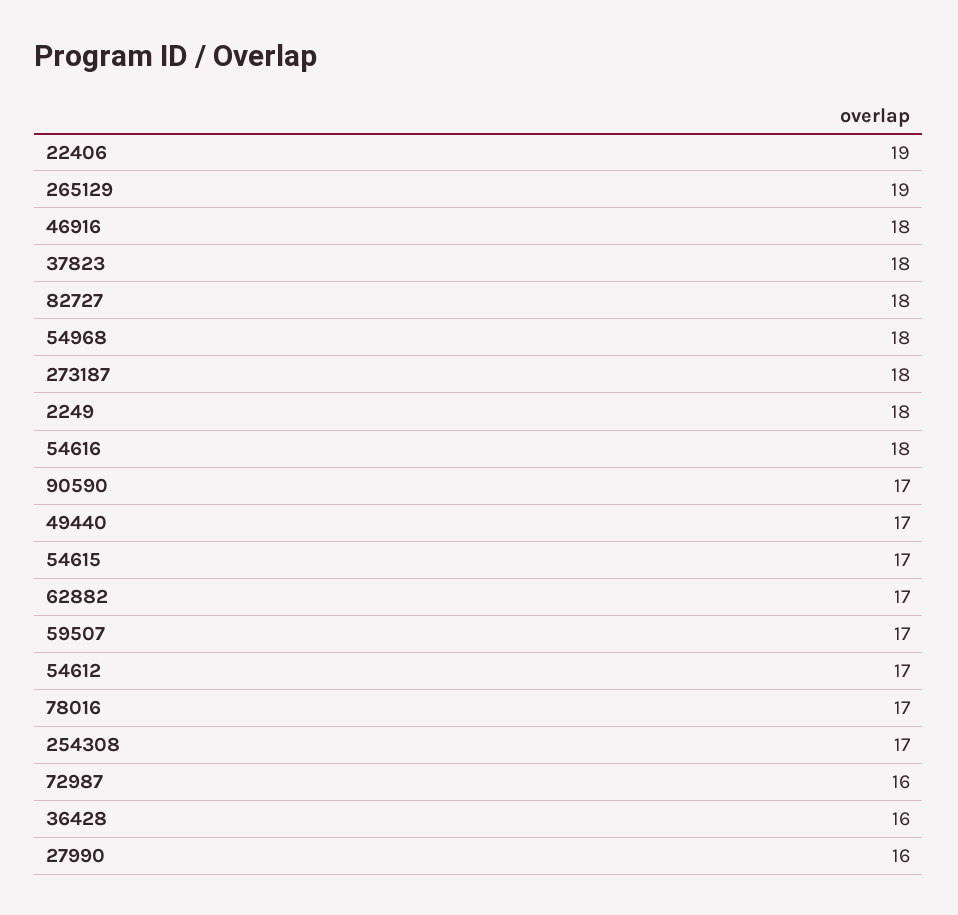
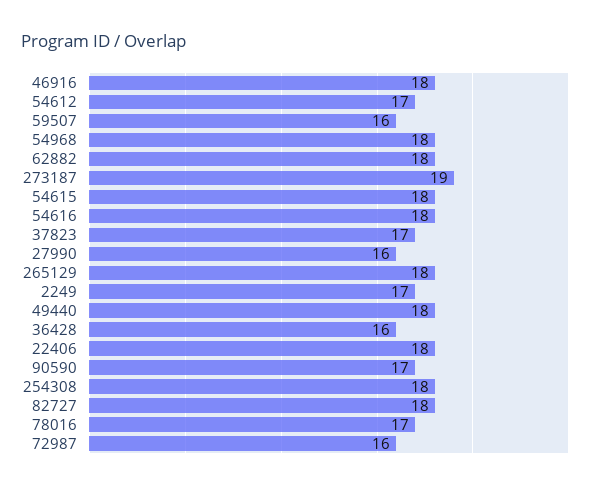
  {
-   "22406": 19,
+   "22406": 18,
-   "265129": 19,
+   "265129": 18,
    "46916": 18,
-   "37823": 18,
+   "37823": 17,
    "82727": 18,
    "54968": 18,
-   "273187": 18,
+   "273187": 19,
-   "2249": 18,
+   "2249": 17,
    "54616": 18,
    "90590": 17,
-   "49440": 17,
+   "49440": 18,
-   "54615": 17,
+   "54615": 18,
-   "62882": 17,
+   "62882": 18,
-   "59507": 17,
+   "59507": 16,
    "54612": 17,
    "78016": 17,
-   "254308": 17,
+   "254308": 18,
    "72987": 16,
    "36428": 16,
    "27990": 16
  }

